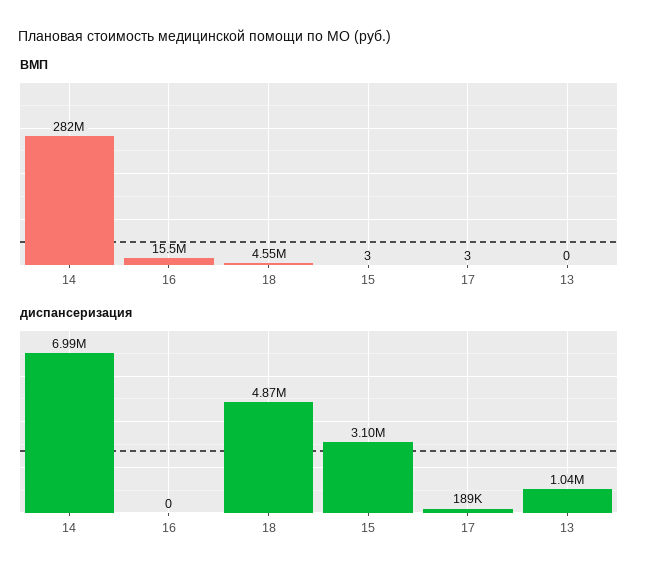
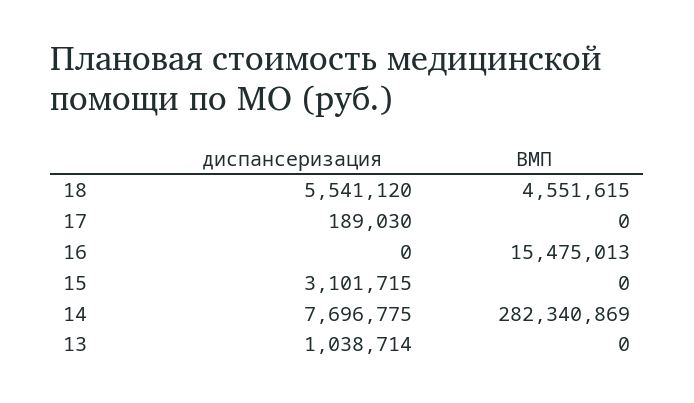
  {
    "ВМП": {
      "14": 282340869,
      "16": 15475013,
      "18": 4551615,
-     "15": 3,
+     "15": 0,
-     "17": 3,
+     "17": 0,
      "13": 0
    },
    "диспансеризация": {
-     "14": 6990000,
+     "14": 7696775,
      "16": 0,
-     "18": 4870000,
+     "18": 5541120,
      "15": 3101715,
      "17": 189030,
      "13": 1038714
    }
  }

